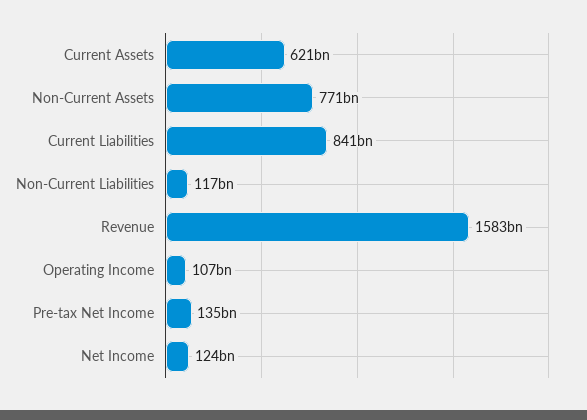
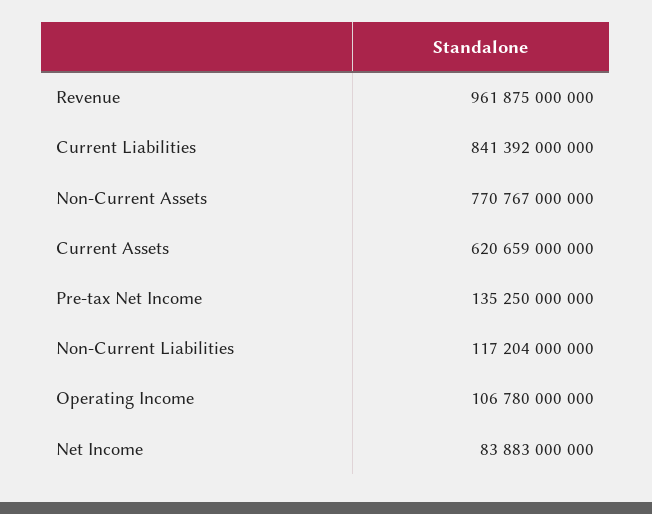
  {
    "Current Assets": 620659000000,
    "Non-Current Assets": 770767000000,
    "Current Liabilities": 841392000000,
    "Non-Current Liabilities": 117204000000,
-   "Revenue": 1583000000000,
+   "Revenue": 961875000000,
    "Operating Income": 106780000000,
    "Pre-tax Net Income": 135250000000,
-   "Net Income": 124000000000
+   "Net Income": 83883000000
  }

